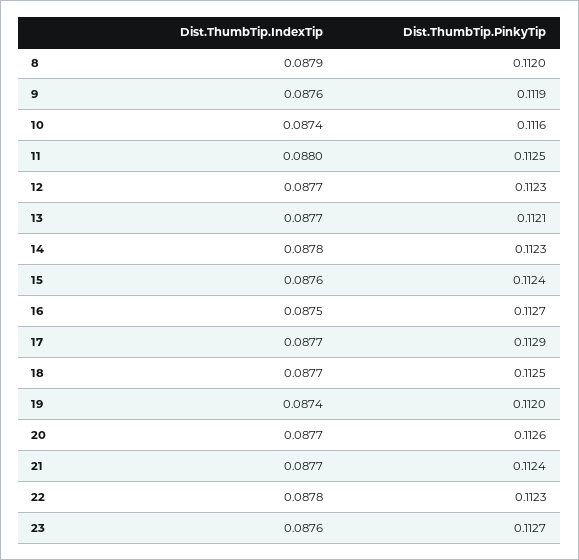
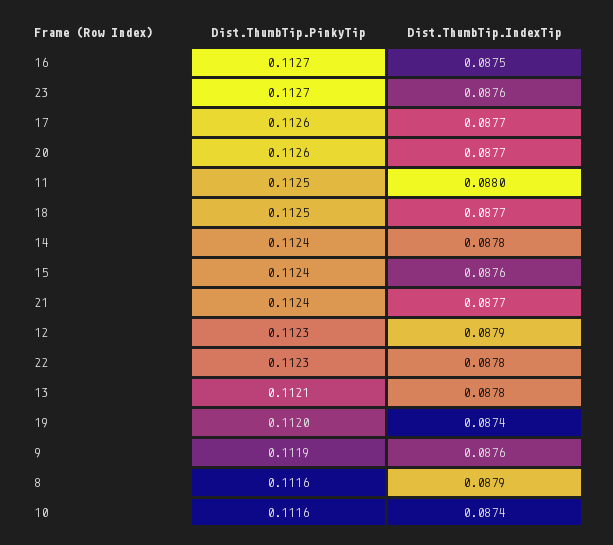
  {
    "Dist.ThumbTip.IndexTip": {
      "8": 0.0879,
      "9": 0.0876,
      "10": 0.0874,
      "11": 0.088,
-     "12": 0.0877,
+     "12": 0.0879,
-     "13": 0.0877,
+     "13": 0.0878,
      "14": 0.0878,
      "15": 0.0876,
      "16": 0.0875,
      "17": 0.0877,
      "18": 0.0877,
      "19": 0.0874,
      "20": 0.0877,
      "21": 0.0877,
      "22": 0.0878,
      "23": 0.0876
    },
    "Dist.ThumbTip.PinkyTip": {
-     "8": 0.112,
+     "8": 0.1116,
      "9": 0.1119,
      "10": 0.1116,
      "11": 0.1125,
      "12": 0.1123,
      "13": 0.1121,
-     "14": 0.1123,
+     "14": 0.1124,
      "15": 0.1124,
      "16": 0.1127,
-     "17": 0.1129,
+     "17": 0.1126,
      "18": 0.1125,
      "19": 0.112,
      "20": 0.1126,
      "21": 0.1124,
      "22": 0.1123,
      "23": 0.1127
    }
  }

